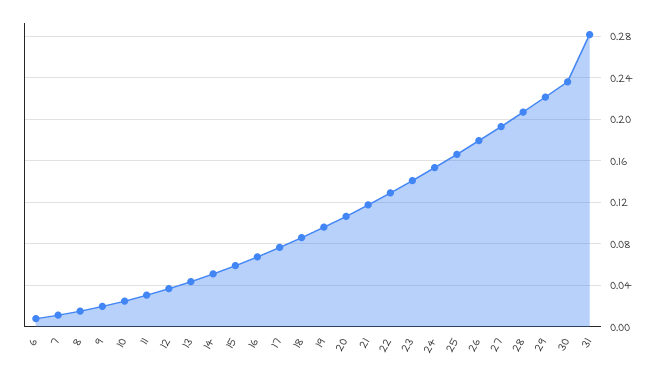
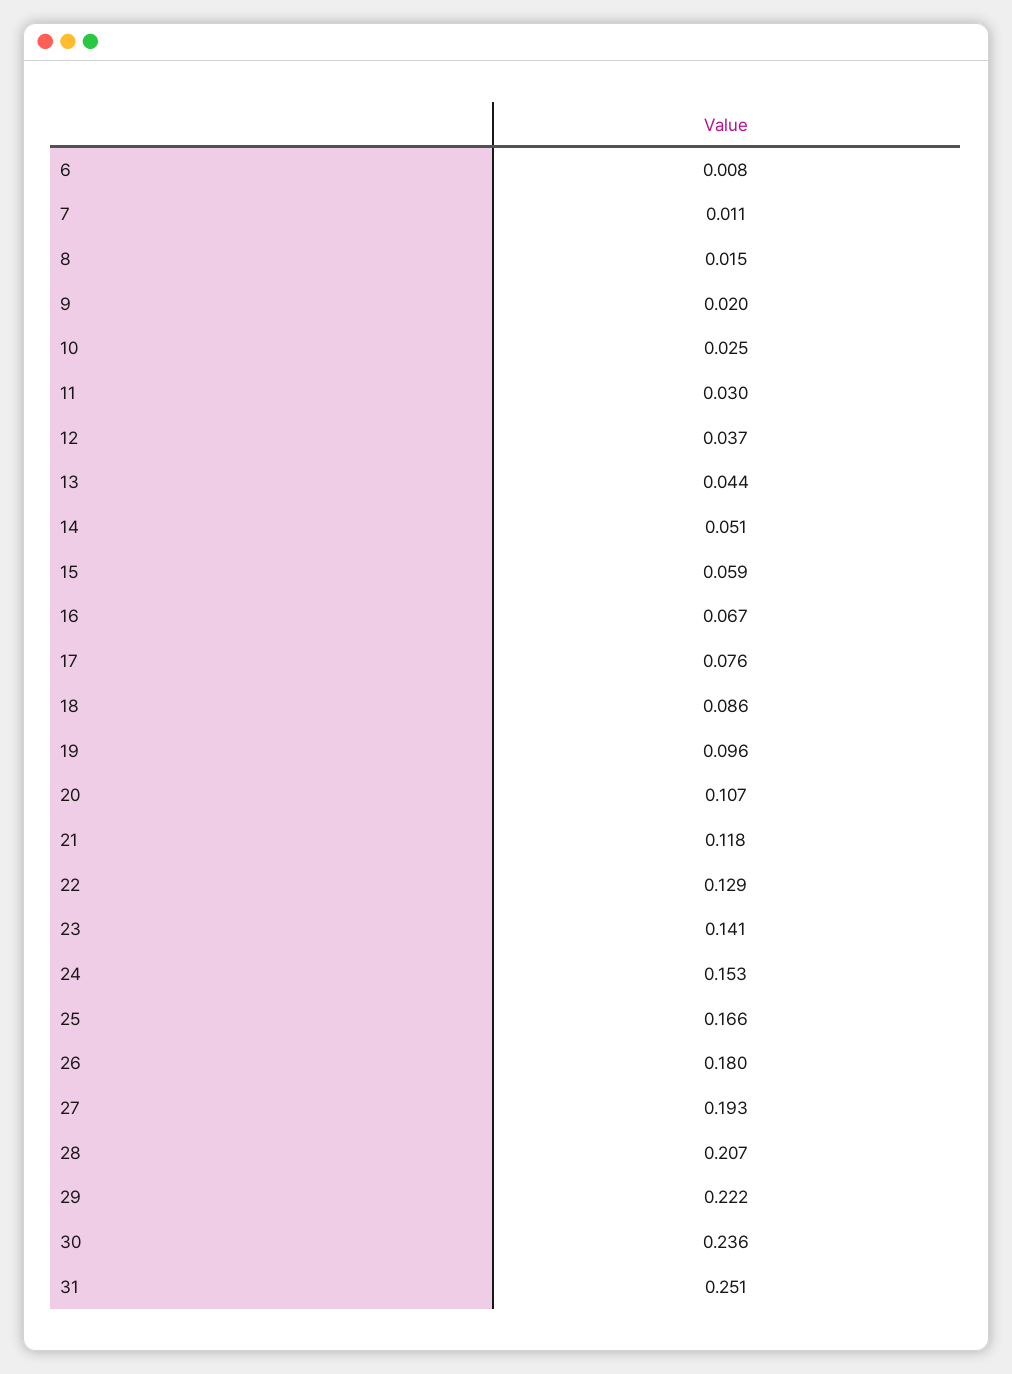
  {
    "6": 0.008,
    "7": 0.011,
    "8": 0.015,
    "9": 0.02,
    "10": 0.025,
    "11": 0.03,
    "12": 0.037,
    "13": 0.044,
    "14": 0.051,
    "15": 0.059,
    "16": 0.067,
    "17": 0.076,
    "18": 0.086,
    "19": 0.096,
    "20": 0.107,
    "21": 0.118,
    "22": 0.129,
    "23": 0.141,
    "24": 0.153,
    "25": 0.166,
    "26": 0.18,
    "27": 0.193,
    "28": 0.207,
    "29": 0.222,
    "30": 0.236,
-   "31": 0.28
+   "31": 0.251
  }

